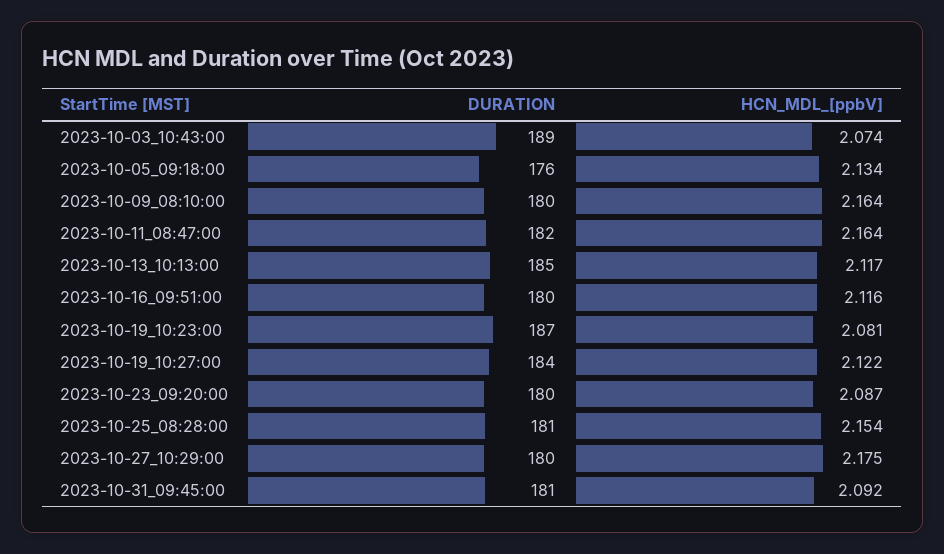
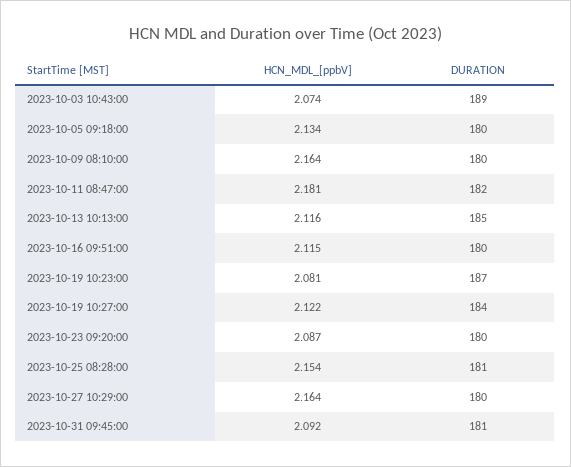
  {
    "DURATION": {
      "2023-10-03_10:43:00": 189,
-     "2023-10-05_09:18:00": 176,
+     "2023-10-05_09:18:00": 180,
      "2023-10-09_08:10:00": 180,
      "2023-10-11_08:47:00": 182,
      "2023-10-13_10:13:00": 185,
      "2023-10-16_09:51:00": 180,
      "2023-10-19_10:23:00": 187,
      "2023-10-19_10:27:00": 184,
      "2023-10-23_09:20:00": 180,
      "2023-10-25_08:28:00": 181,
      "2023-10-27_10:29:00": 180,
      "2023-10-31_09:45:00": 181
    },
    "HCN_MDL_[ppbV]": {
      "2023-10-03_10:43:00": 2.074,
      "2023-10-05_09:18:00": 2.134,
      "2023-10-09_08:10:00": 2.164,
-     "2023-10-11_08:47:00": 2.164,
+     "2023-10-11_08:47:00": 2.181,
-     "2023-10-13_10:13:00": 2.117,
+     "2023-10-13_10:13:00": 2.116,
-     "2023-10-16_09:51:00": 2.116,
+     "2023-10-16_09:51:00": 2.115,
      "2023-10-19_10:23:00": 2.081,
      "2023-10-19_10:27:00": 2.122,
      "2023-10-23_09:20:00": 2.087,
      "2023-10-25_08:28:00": 2.154,
-     "2023-10-27_10:29:00": 2.175,
+     "2023-10-27_10:29:00": 2.164,
      "2023-10-31_09:45:00": 2.092
    }
  }

